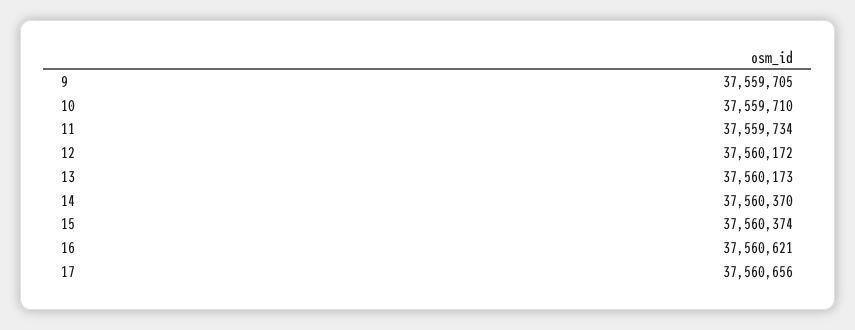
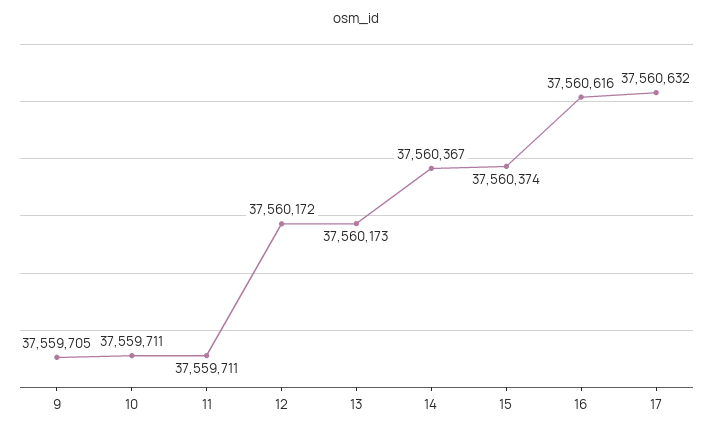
  {
    "9": 37559705,
-   "10": 37559710,
+   "10": 37559711,
-   "11": 37559734,
+   "11": 37559711,
    "12": 37560172,
    "13": 37560173,
-   "14": 37560370,
+   "14": 37560367,
    "15": 37560374,
-   "16": 37560621,
+   "16": 37560616,
-   "17": 37560656
+   "17": 37560632
  }

